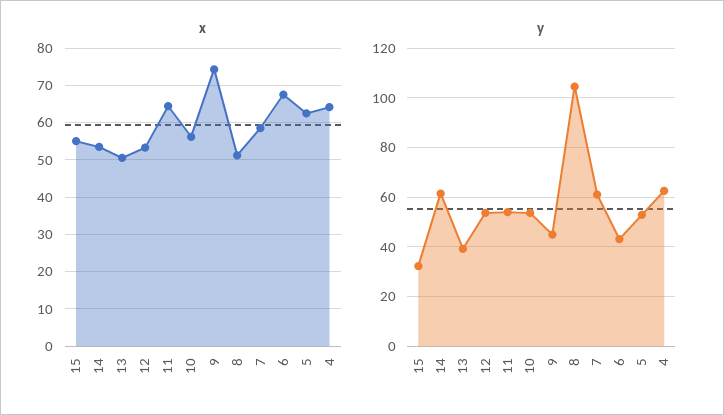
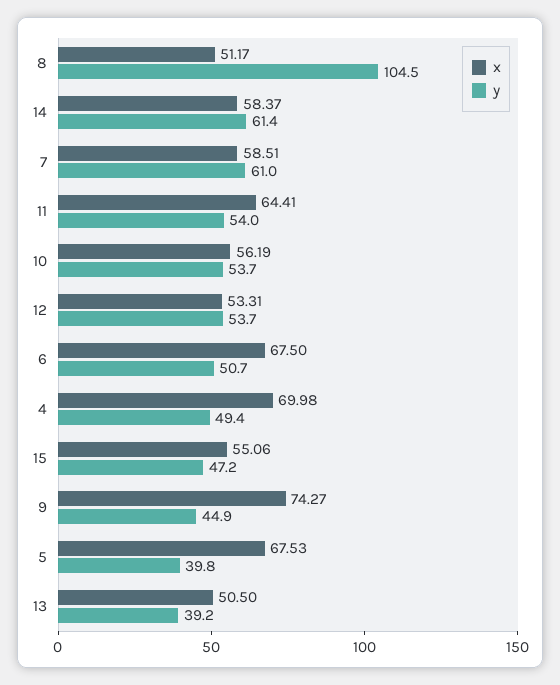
  {
    "x": {
      "15": 55.06,
-     "14": 54,
+     "14": 58.37,
      "13": 50.5,
      "12": 53.31,
      "11": 64.41,
      "10": 56.19,
      "9": 74.27,
      "8": 51.17,
      "7": 58.51,
      "6": 67.5,
-     "5": 62,
+     "5": 67.53,
-     "4": 64
+     "4": 69.98
    },
    "y": {
-     "15": 32.5,
+     "15": 47.2,
      "14": 61.4,
      "13": 39.2,
      "12": 53.7,
      "11": 54,
      "10": 53.7,
      "9": 44.9,
      "8": 104.5,
      "7": 61,
-     "6": 42.5,
+     "6": 50.7,
-     "5": 52.5,
+     "5": 39.8,
-     "4": 62.5
+     "4": 49.4
    }
  }

